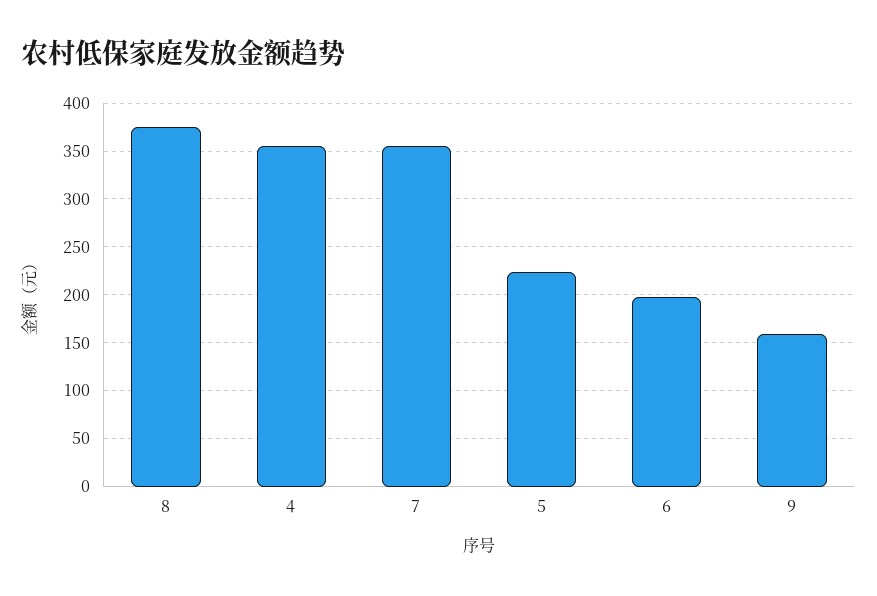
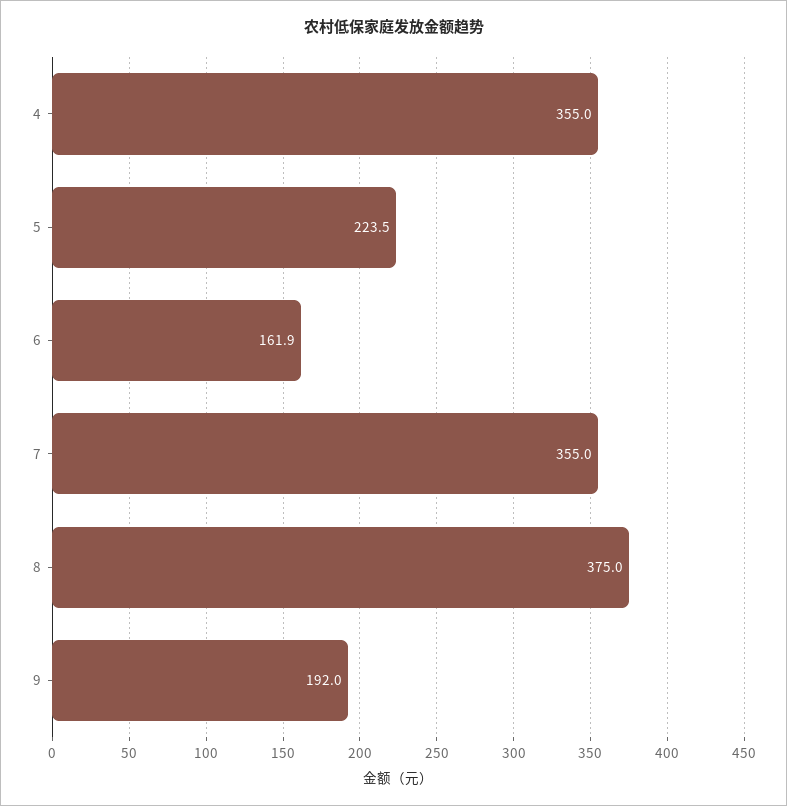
  {
    "8": 375,
    "4": 355,
    "7": 355,
    "5": 223.5,
-   "6": 200,
+   "6": 161.9,
-   "9": 160
+   "9": 192
  }

